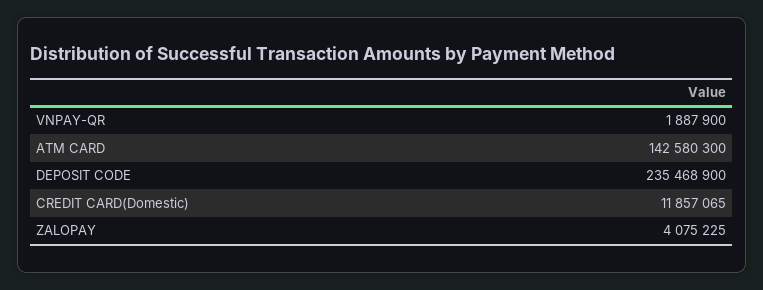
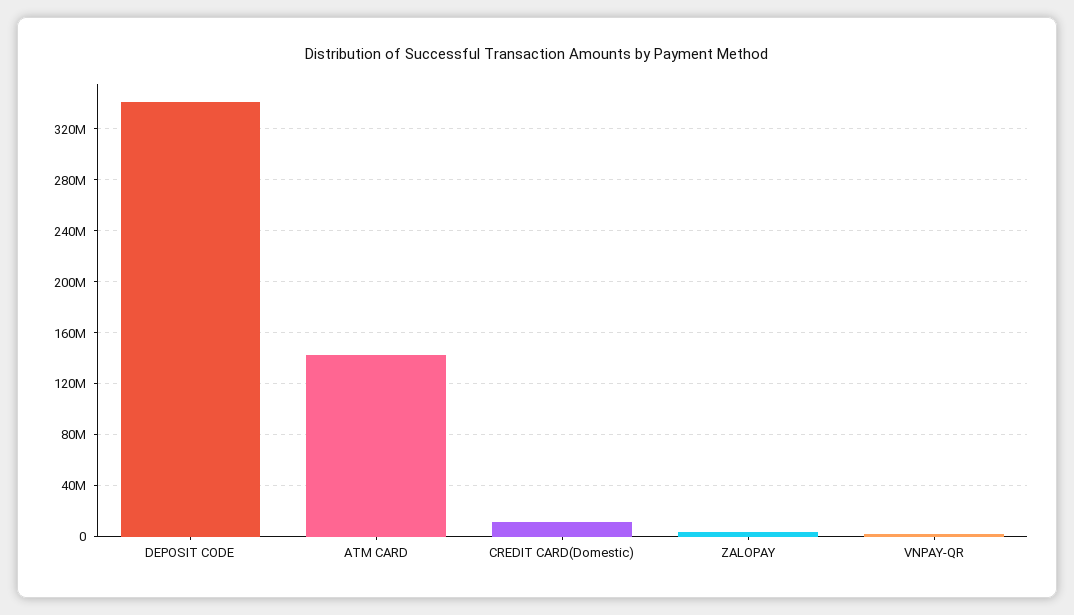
  {
    "VNPAY-QR": 1887900,
    "ATM CARD": 142580300,
-   "DEPOSIT CODE": 235468900,
+   "DEPOSIT CODE": 340000000,
    "CREDIT CARD(Domestic)": 11857065,
    "ZALOPAY": 4075225
  }

